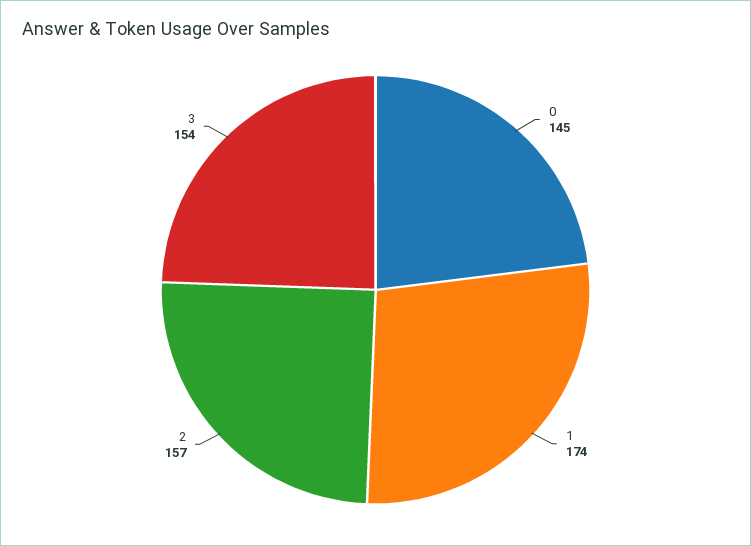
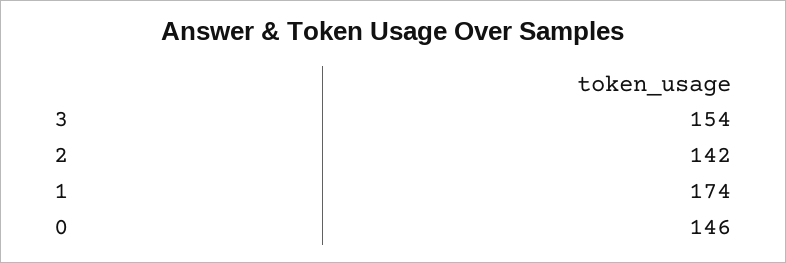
  {
-   "0": 145,
+   "0": 146,
    "1": 174,
-   "2": 157,
+   "2": 142,
    "3": 154
  }

